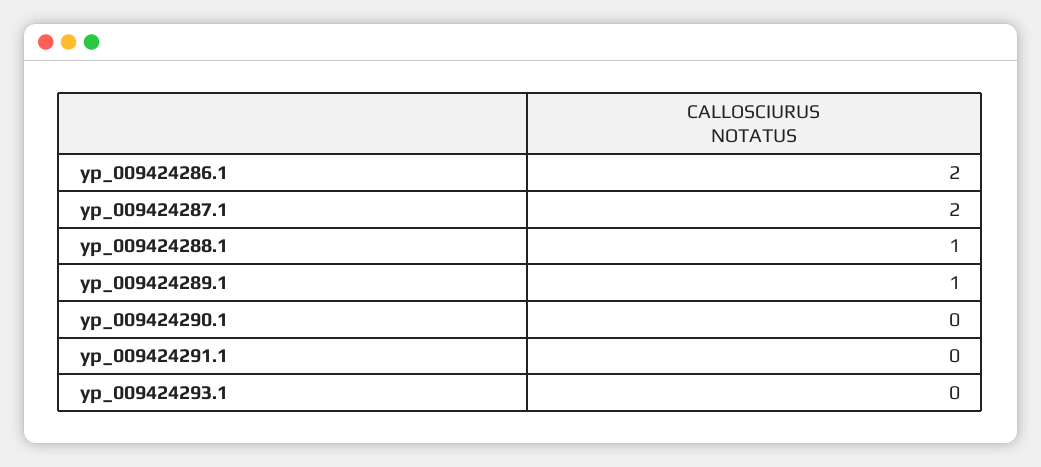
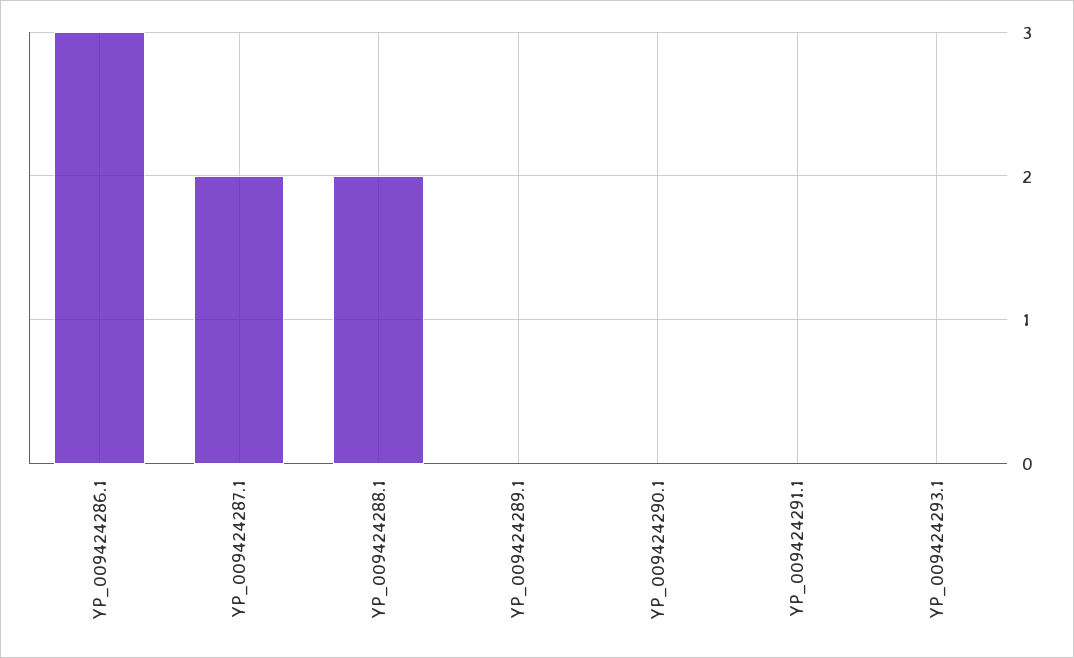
  {
-   "yp_009424286.1": 2,
+   "yp_009424286.1": 3,
    "yp_009424287.1": 2,
-   "yp_009424288.1": 1,
+   "yp_009424288.1": 2,
-   "yp_009424289.1": 1,
+   "yp_009424289.1": 0,
    "yp_009424290.1": 0,
    "yp_009424291.1": 0,
    "yp_009424293.1": 0
  }

